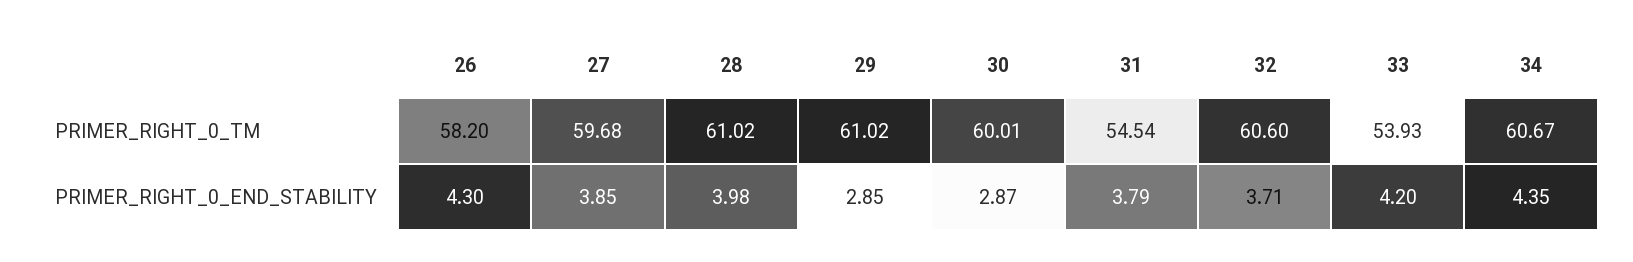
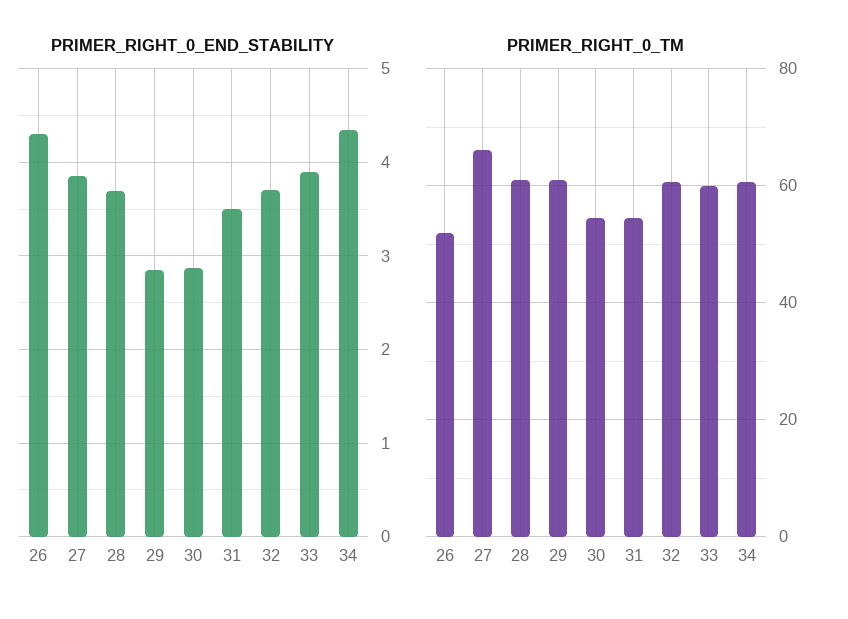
  {
    "PRIMER_RIGHT_0_TM": {
-     "26": 58.2,
+     "26": 52,
-     "27": 59.68,
+     "27": 66,
      "28": 61.02,
      "29": 61.02,
-     "30": 60.01,
+     "30": 54,
      "31": 54.54,
      "32": 60.6,
-     "33": 53.93,
+     "33": 60,
      "34": 60.67
    },
    "PRIMER_RIGHT_0_END_STABILITY": {
      "26": 4.3,
      "27": 3.85,
-     "28": 3.98,
+     "28": 3.7,
      "29": 2.85,
      "30": 2.87,
-     "31": 3.79,
+     "31": 3.5,
      "32": 3.71,
-     "33": 4.2,
+     "33": 3.9,
      "34": 4.35
    }
  }

